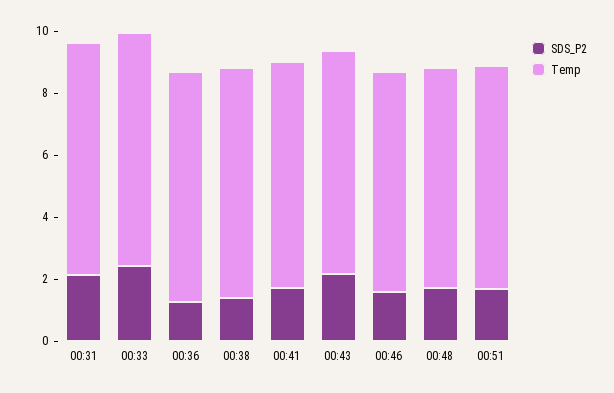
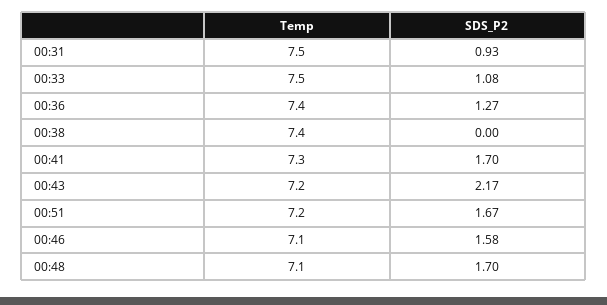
  {
    "SDS_P2": {
-     "00:31": 2,
+     "00:31": 0.93,
-     "00:33": 2.5,
+     "00:33": 1.08,
      "00:36": 1.27,
-     "00:38": 1.5,
+     "00:38": 0,
      "00:41": 1.7,
      "00:43": 2.17,
      "00:46": 1.58,
      "00:48": 1.7,
      "00:51": 1.67
    },
    "Temp": {
      "00:31": 7.5,
      "00:33": 7.5,
      "00:36": 7.4,
      "00:38": 7.4,
      "00:41": 7.3,
      "00:43": 7.2,
      "00:46": 7.1,
      "00:48": 7.1,
      "00:51": 7.2
    }
  }

